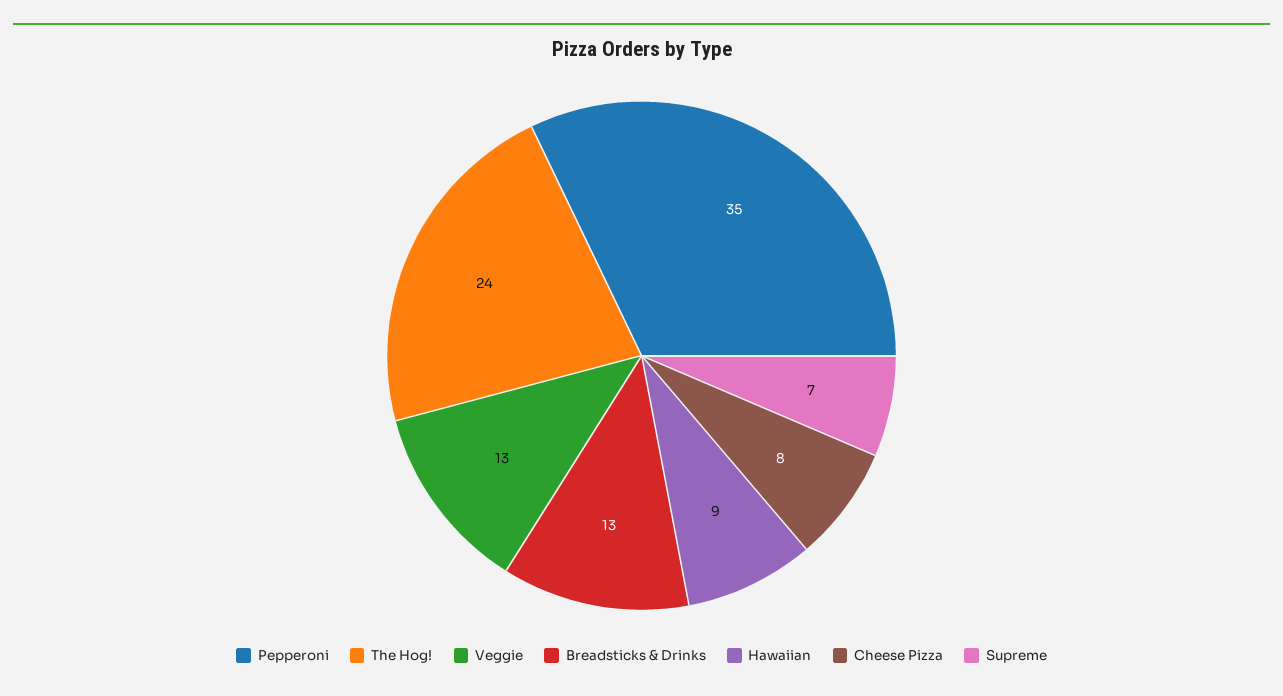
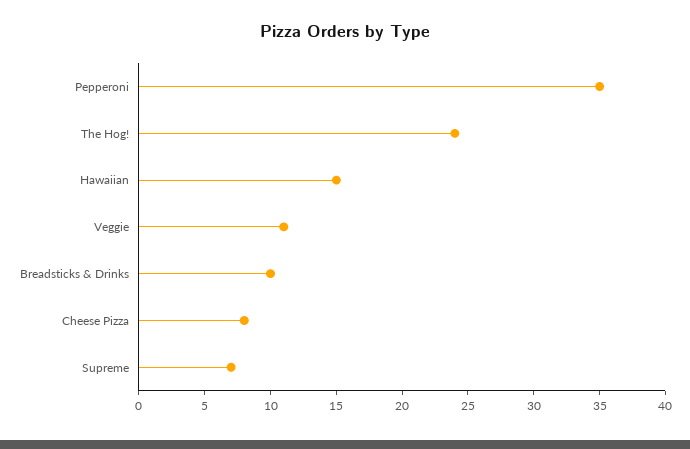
  {
    "Pepperoni": 35,
    "The Hog!": 24,
-   "Veggie": 13,
+   "Veggie": 11,
-   "Breadsticks & Drinks": 13,
+   "Breadsticks & Drinks": 10,
-   "Hawaiian": 9,
+   "Hawaiian": 15,
    "Cheese Pizza": 8,
    "Supreme": 7
  }

